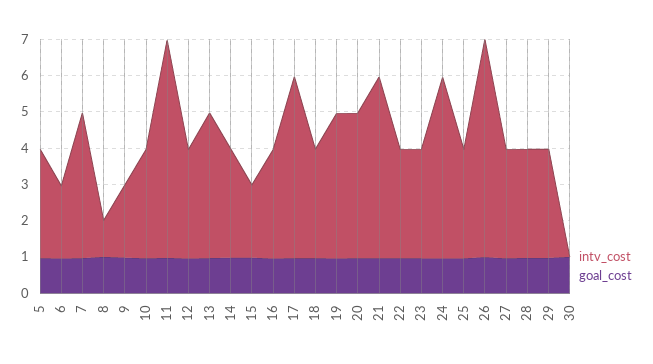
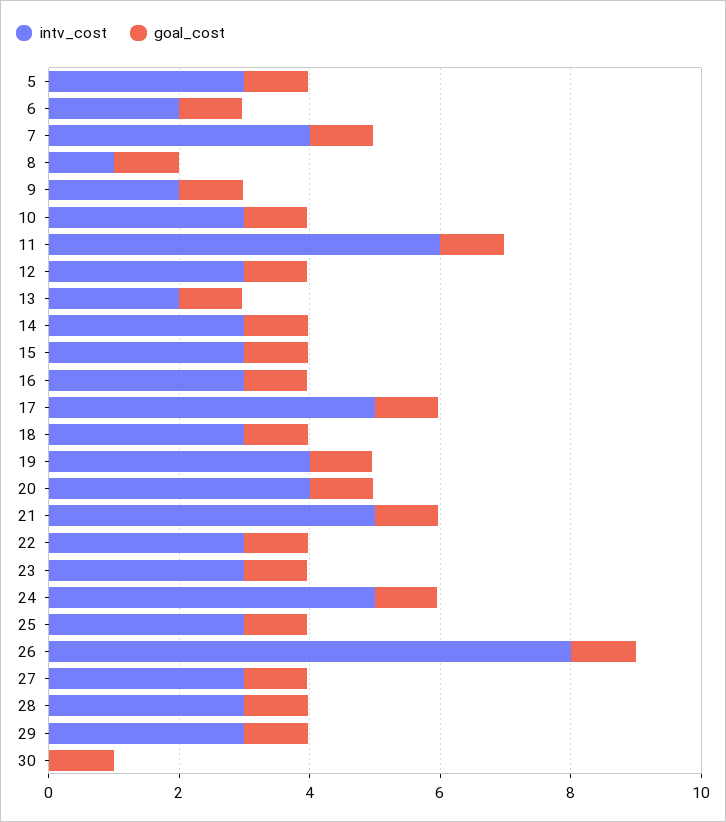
  {
    "intv_cost": {
      "5": 3,
      "6": 2,
      "7": 4,
      "8": 1,
      "9": 2,
      "10": 3,
      "11": 6,
      "12": 3,
-     "13": 4,
+     "13": 2,
      "14": 3,
-     "15": 2,
+     "15": 3,
      "16": 3,
      "17": 5,
      "18": 3,
      "19": 4,
      "20": 4,
      "21": 5,
      "22": 3,
      "23": 3,
      "24": 5,
      "25": 3,
-     "26": 6,
+     "26": 8,
      "27": 3,
      "28": 3,
      "29": 3,
      "30": 0
    },
    "goal_cost": {
      "5": 1,
      "6": 1,
      "7": 1,
      "8": 1,
      "9": 1,
      "10": 1,
      "11": 1,
      "12": 1,
      "13": 1,
      "14": 1,
      "15": 1,
      "16": 1,
      "17": 1,
      "18": 1,
      "19": 1,
      "20": 1,
      "21": 1,
      "22": 1,
      "23": 1,
      "24": 1,
      "25": 1,
      "26": 1,
      "27": 1,
      "28": 1,
      "29": 1,
      "30": 1
    }
  }

